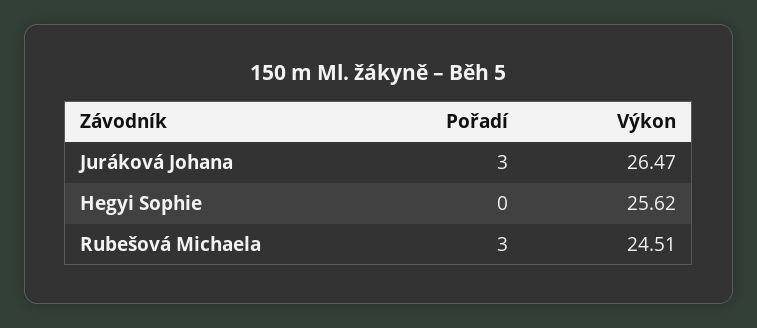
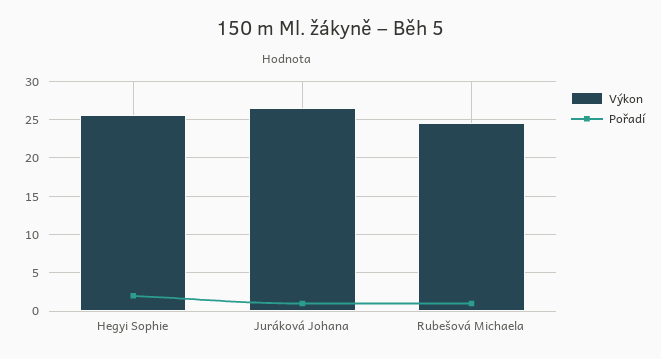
  {
    "Pořadí": {
-     "Juráková Johana": 3,
+     "Juráková Johana": 1,
-     "Hegyi Sophie": 0,
+     "Hegyi Sophie": 2,
-     "Rubešová Michaela": 3
+     "Rubešová Michaela": 1
    },
    "Výkon": {
      "Juráková Johana": 26.47,
      "Hegyi Sophie": 25.62,
      "Rubešová Michaela": 24.51
    }
  }

